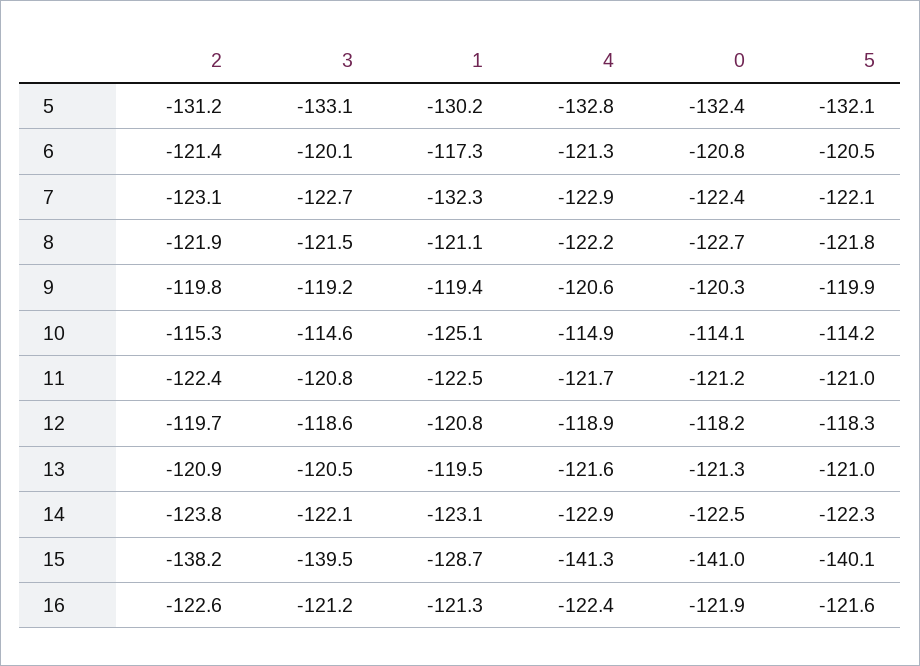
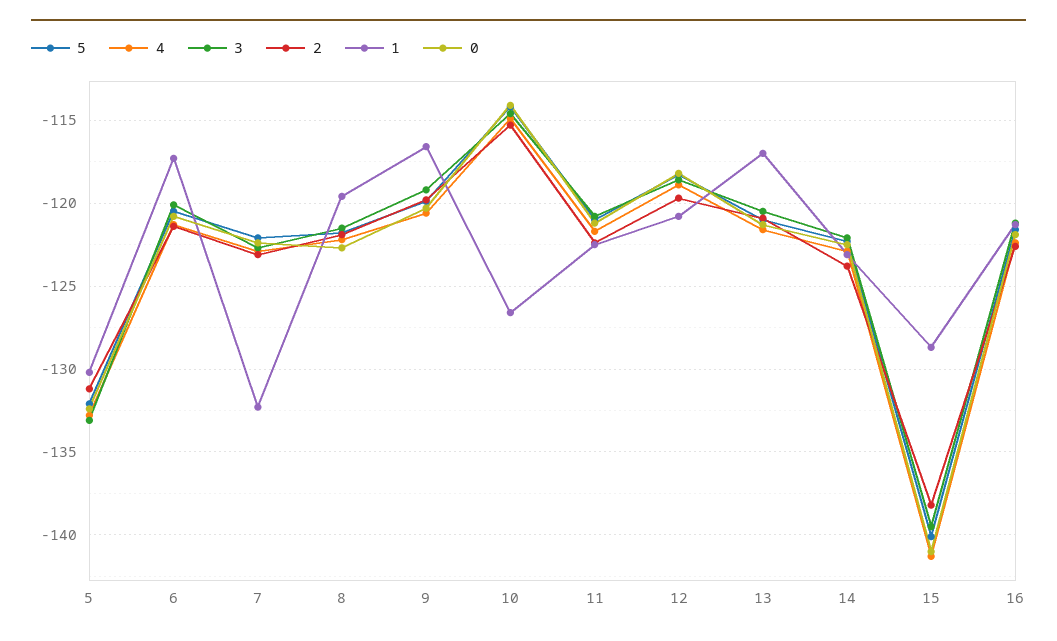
  {
    "2": {
      "5": -131.2,
      "6": -121.4,
      "7": -123.1,
      "8": -121.9,
      "9": -119.8,
      "10": -115.3,
      "11": -122.4,
      "12": -119.7,
      "13": -120.9,
      "14": -123.8,
      "15": -138.2,
      "16": -122.6
    },
    "3": {
      "5": -133.1,
      "6": -120.1,
      "7": -122.7,
      "8": -121.5,
      "9": -119.2,
      "10": -114.6,
      "11": -120.8,
      "12": -118.6,
      "13": -120.5,
      "14": -122.1,
      "15": -139.5,
      "16": -121.2
    },
    "1": {
      "5": -130.2,
      "6": -117.3,
      "7": -132.3,
-     "8": -121.1,
+     "8": -119.5,
-     "9": -119.4,
+     "9": -116.5,
-     "10": -125.1,
+     "10": -126.5,
      "11": -122.5,
      "12": -120.8,
-     "13": -119.5,
+     "13": -117,
      "14": -123.1,
      "15": -128.7,
      "16": -121.3
    },
    "4": {
      "5": -132.8,
      "6": -121.3,
      "7": -122.9,
      "8": -122.2,
      "9": -120.6,
      "10": -114.9,
      "11": -121.7,
      "12": -118.9,
      "13": -121.6,
      "14": -122.9,
      "15": -141.3,
      "16": -122.4
    },
    "0": {
      "5": -132.4,
      "6": -120.8,
      "7": -122.4,
      "8": -122.7,
      "9": -120.3,
      "10": -114.1,
      "11": -121.2,
      "12": -118.2,
      "13": -121.3,
      "14": -122.5,
      "15": -141,
      "16": -121.9
    },
    "5": {
      "5": -132.1,
      "6": -120.5,
      "7": -122.1,
      "8": -121.8,
      "9": -119.9,
      "10": -114.2,
      "11": -121,
      "12": -118.3,
      "13": -121,
      "14": -122.3,
      "15": -140.1,
      "16": -121.6
    }
  }

